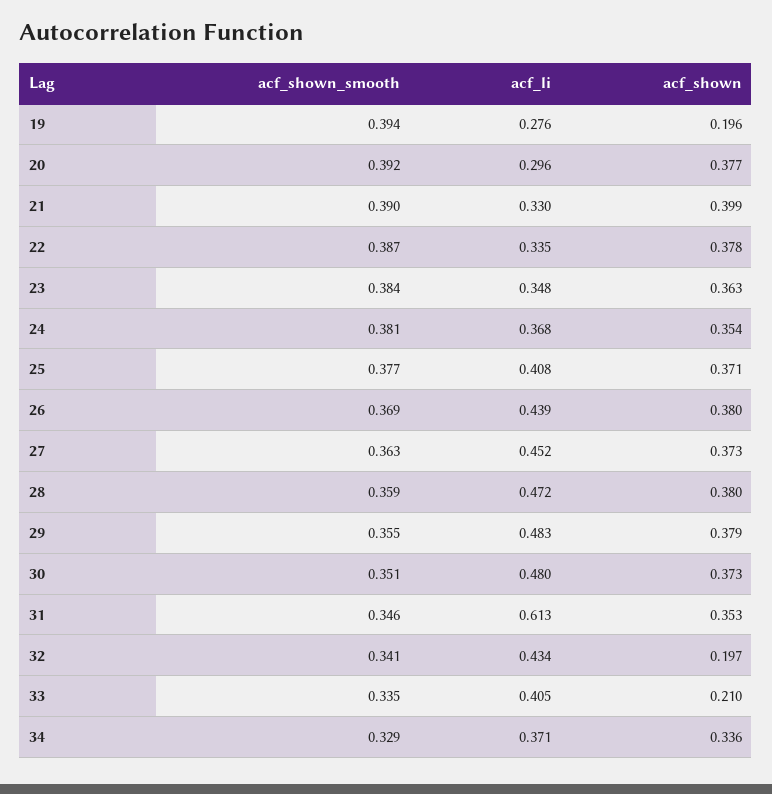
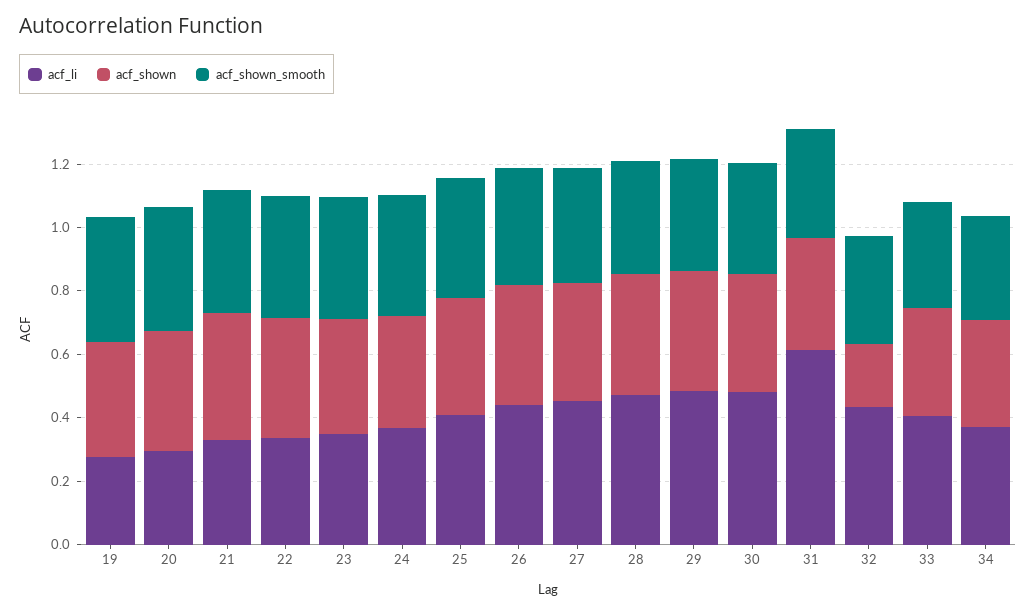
  {
    "acf_shown_smooth": {
      "19": 0.394,
      "20": 0.392,
      "21": 0.39,
      "22": 0.387,
      "23": 0.384,
      "24": 0.381,
      "25": 0.377,
      "26": 0.369,
      "27": 0.363,
      "28": 0.359,
      "29": 0.355,
      "30": 0.351,
      "31": 0.346,
      "32": 0.341,
      "33": 0.335,
      "34": 0.329
    },
    "acf_li": {
      "19": 0.276,
      "20": 0.296,
      "21": 0.33,
      "22": 0.335,
      "23": 0.348,
      "24": 0.368,
      "25": 0.408,
      "26": 0.439,
      "27": 0.452,
      "28": 0.472,
      "29": 0.483,
      "30": 0.48,
      "31": 0.613,
      "32": 0.434,
      "33": 0.405,
      "34": 0.371
    },
    "acf_shown": {
-     "19": 0.196,
+     "19": 0.35,
      "20": 0.377,
      "21": 0.399,
      "22": 0.378,
      "23": 0.363,
      "24": 0.354,
      "25": 0.371,
      "26": 0.38,
      "27": 0.373,
      "28": 0.38,
      "29": 0.379,
      "30": 0.373,
      "31": 0.353,
      "32": 0.197,
-     "33": 0.21,
+     "33": 0.35,
      "34": 0.336
    }
  }

